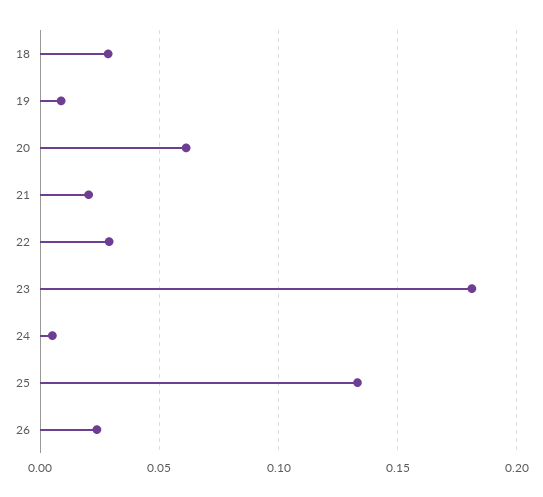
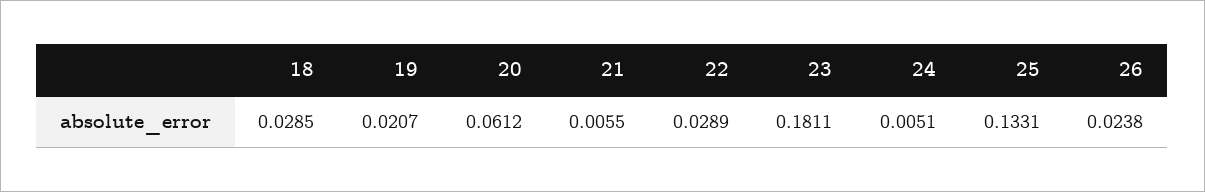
  {
    "18": 0.0285,
-   "19": 0.01,
+   "19": 0.0207,
    "20": 0.0612,
-   "21": 0.02,
+   "21": 0.0055,
    "22": 0.0289,
    "23": 0.1811,
    "24": 0.0051,
    "25": 0.1331,
    "26": 0.0238
  }

